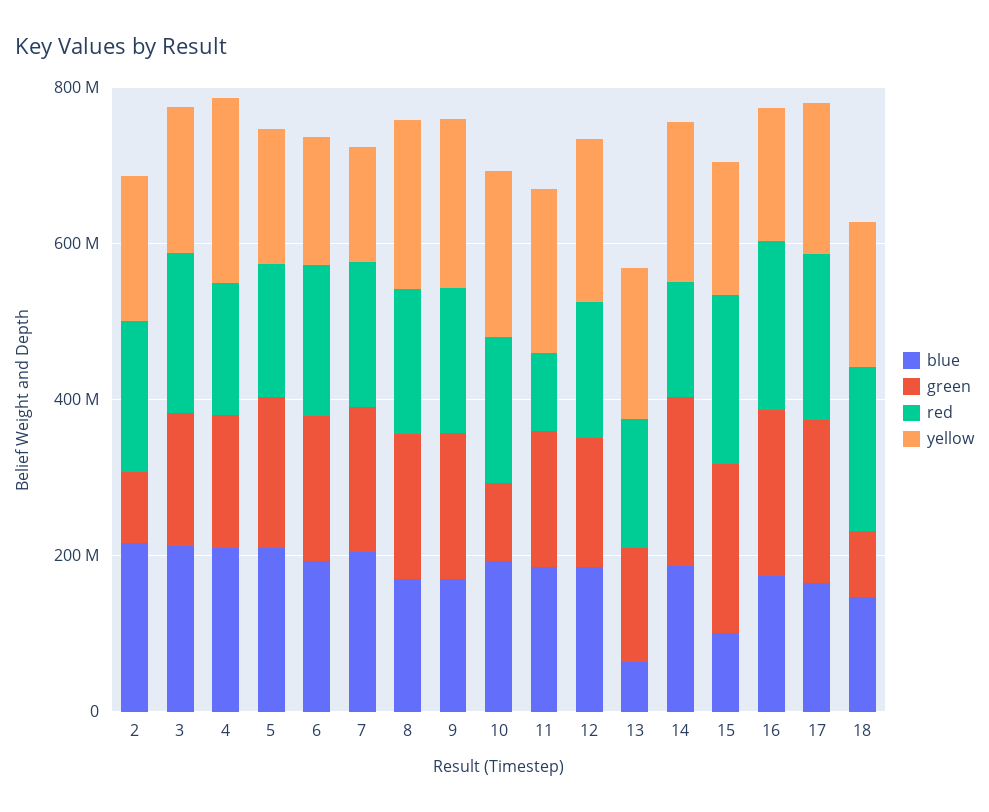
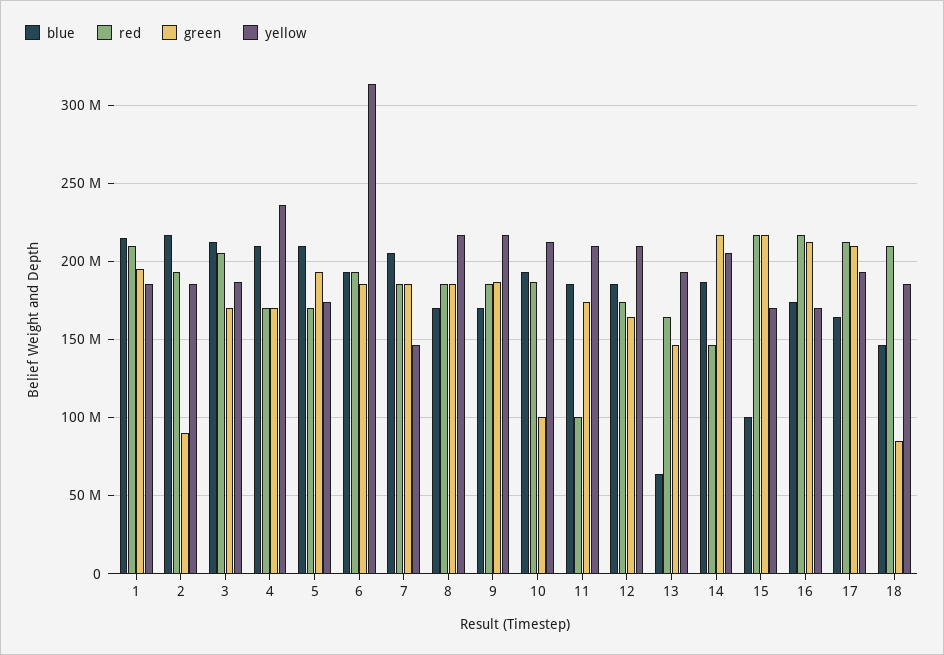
  {
    "blue": {
      "2": 215000000,
      "3": 215000000,
      "4": 210000000,
      "5": 210000000,
      "6": 195000000,
      "7": 205000000,
      "8": 170000000,
      "9": 170000000,
      "10": 195000000,
      "11": 185000000,
      "12": 185000000,
      "13": 65000000,
      "14": 185000000,
      "15": 100000000,
      "16": 175000000,
      "17": 165000000,
-     "18": 145000000
+     "18": 145000000,
+     "1": 215000000
    },
    "green": {
      "2": 90000000,
      "3": 170000000,
      "4": 170000000,
      "5": 195000000,
      "6": 185000000,
      "7": 185000000,
      "8": 185000000,
      "9": 185000000,
      "10": 100000000,
      "11": 175000000,
      "12": 165000000,
      "13": 145000000,
      "14": 215000000,
      "15": 215000000,
      "16": 215000000,
      "17": 210000000,
-     "18": 85000000
+     "18": 85000000,
+     "1": 195000000
    },
    "red": {
      "2": 195000000,
      "3": 205000000,
      "4": 170000000,
      "5": 170000000,
      "6": 195000000,
      "7": 185000000,
      "8": 185000000,
      "9": 185000000,
      "10": 185000000,
      "11": 100000000,
      "12": 175000000,
      "13": 165000000,
      "14": 145000000,
      "15": 215000000,
      "16": 215000000,
      "17": 215000000,
-     "18": 210000000
+     "18": 210000000,
+     "1": 210000000
    },
    "yellow": {
      "2": 185000000,
      "3": 185000000,
      "4": 235000000,
      "5": 175000000,
-     "6": 150000000,
+     "6": 315000000,
      "7": 145000000,
      "8": 215000000,
      "9": 215000000,
      "10": 215000000,
      "11": 210000000,
      "12": 210000000,
      "13": 195000000,
      "14": 205000000,
      "15": 170000000,
      "16": 170000000,
      "17": 195000000,
-     "18": 185000000
+     "18": 185000000,
+     "1": 185000000
    }
  }

